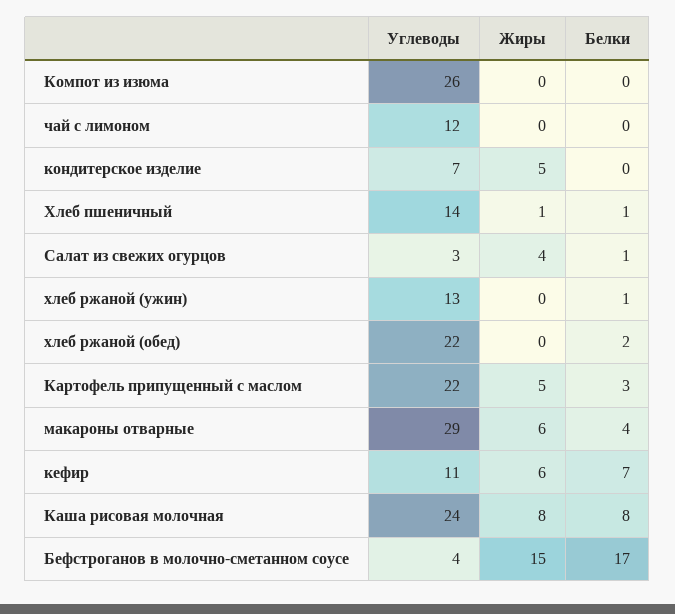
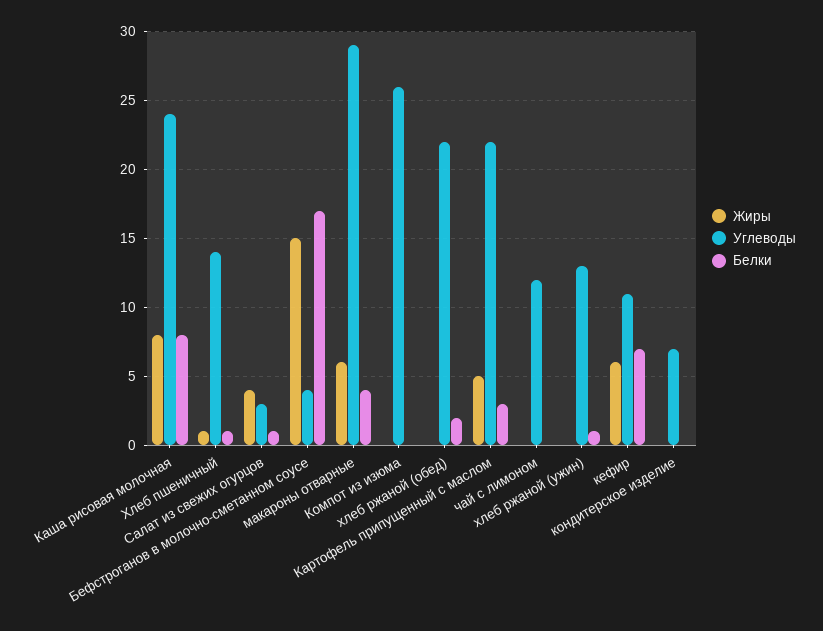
  {
    "Углеводы": {
      "Компот из изюма": 26,
      "чай с лимоном": 12,
      "кондитерское изделие": 7,
      "Хлеб пшеничный": 14,
      "Салат из свежих огурцов": 3,
      "хлеб ржаной (ужин)": 13,
      "хлеб ржаной (обед)": 22,
      "Картофель припущенный с маслом": 22,
      "макароны отварные": 29,
      "кефир": 11,
      "Каша рисовая молочная": 24,
      "Бефстроганов в молочно-сметанном соусе": 4
    },
    "Жиры": {
      "Компот из изюма": 0,
      "чай с лимоном": 0,
-     "кондитерское изделие": 5,
+     "кондитерское изделие": 0,
      "Хлеб пшеничный": 1,
      "Салат из свежих огурцов": 4,
      "хлеб ржаной (ужин)": 0,
      "хлеб ржаной (обед)": 0,
      "Картофель припущенный с маслом": 5,
      "макароны отварные": 6,
      "кефир": 6,
      "Каша рисовая молочная": 8,
      "Бефстроганов в молочно-сметанном соусе": 15
    },
    "Белки": {
      "Компот из изюма": 0,
      "чай с лимоном": 0,
      "кондитерское изделие": 0,
      "Хлеб пшеничный": 1,
      "Салат из свежих огурцов": 1,
      "хлеб ржаной (ужин)": 1,
      "хлеб ржаной (обед)": 2,
      "Картофель припущенный с маслом": 3,
      "макароны отварные": 4,
      "кефир": 7,
      "Каша рисовая молочная": 8,
      "Бефстроганов в молочно-сметанном соусе": 17
    }
  }

